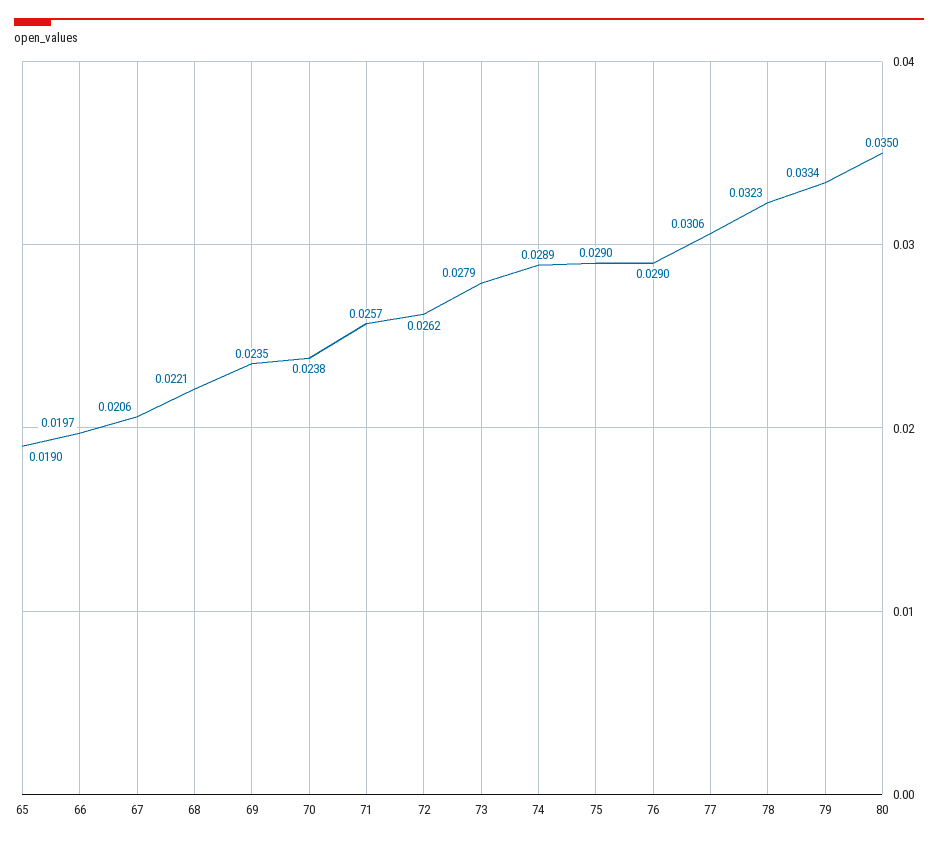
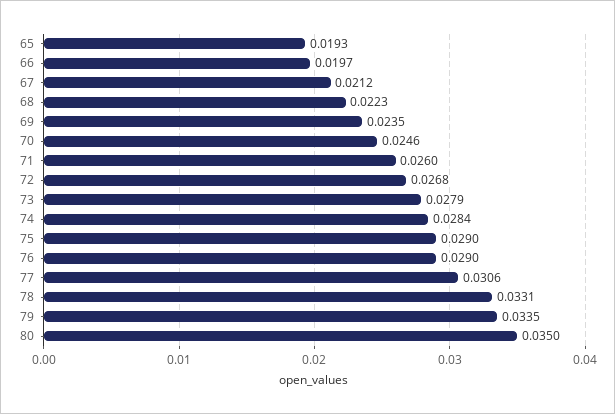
  {
-   "65": 0.019,
+   "65": 0.0193,
    "66": 0.0197,
-   "67": 0.0206,
+   "67": 0.0212,
-   "68": 0.0221,
+   "68": 0.0223,
    "69": 0.0235,
-   "70": 0.0238,
+   "70": 0.0246,
-   "71": 0.0257,
+   "71": 0.026,
-   "72": 0.0262,
+   "72": 0.0268,
    "73": 0.0279,
-   "74": 0.0289,
+   "74": 0.0284,
    "75": 0.029,
    "76": 0.029,
    "77": 0.0306,
-   "78": 0.0323,
+   "78": 0.0331,
-   "79": 0.0334,
+   "79": 0.0335,
    "80": 0.035
  }

